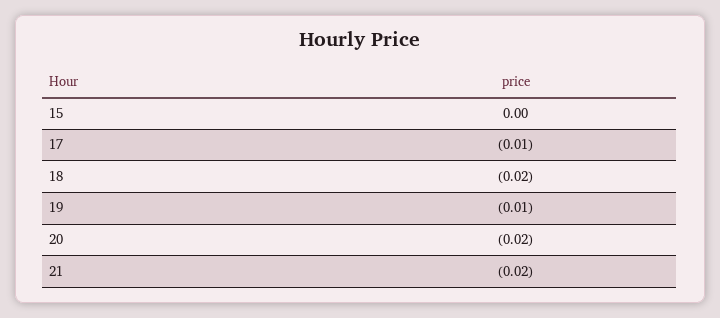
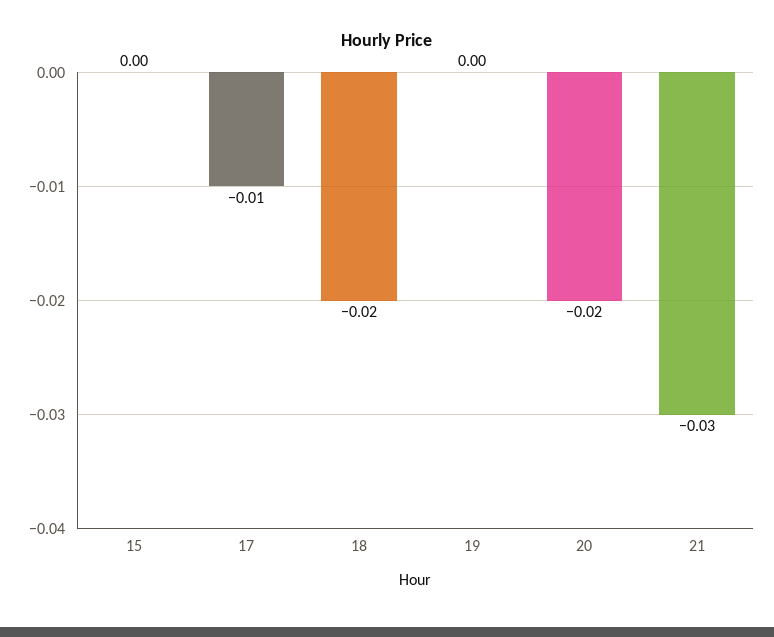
  {
    "15": 0,
    "17": -0.01,
    "18": -0.02,
-   "19": -0.01,
+   "19": 0,
    "20": -0.02,
-   "21": -0.02
+   "21": -0.03
  }

